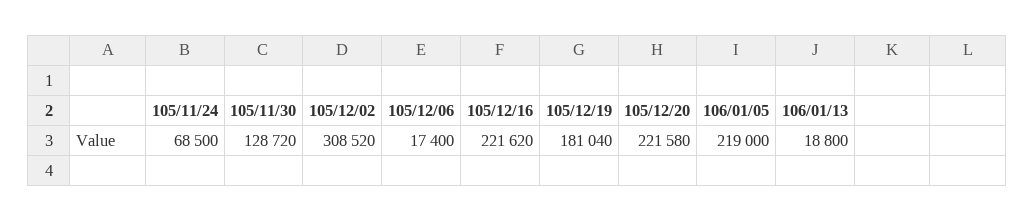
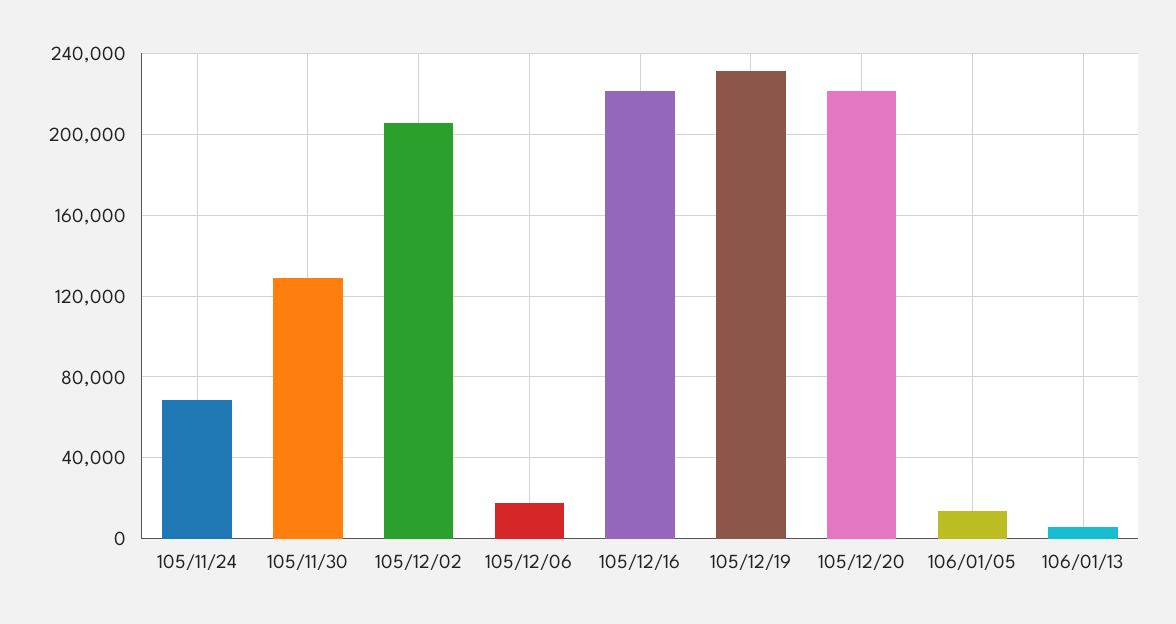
  {
    "105/11/24": 68500,
    "105/11/30": 128720,
-   "105/12/02": 308520,
+   "105/12/02": 205000,
    "105/12/06": 17400,
    "105/12/16": 221620,
-   "105/12/19": 181040,
+   "105/12/19": 230000,
    "105/12/20": 221580,
-   "106/01/05": 219000,
+   "106/01/05": 15000,
-   "106/01/13": 18800
+   "106/01/13": 5000
  }

